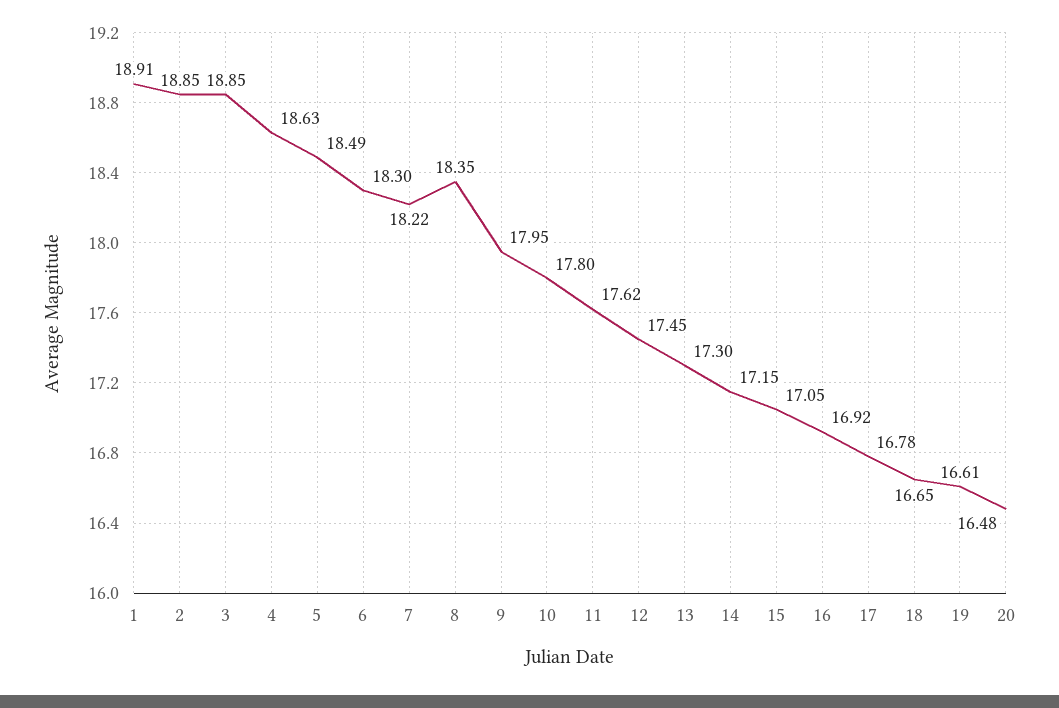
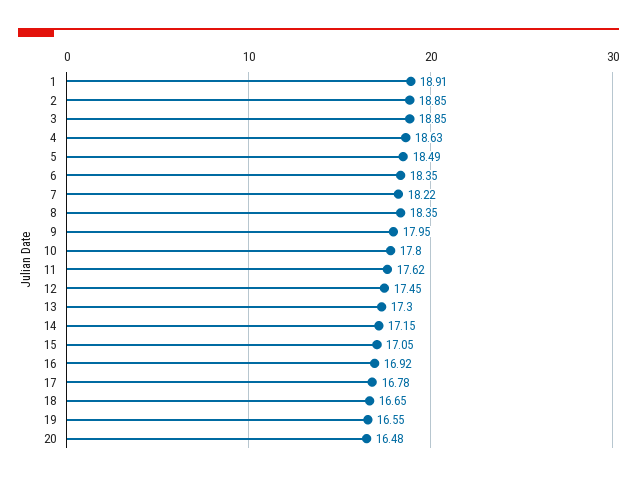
  {
    "1": 18.91,
    "2": 18.85,
    "3": 18.85,
    "4": 18.63,
    "5": 18.49,
-   "6": 18.3,
+   "6": 18.35,
    "7": 18.22,
    "8": 18.35,
    "9": 17.95,
    "10": 17.8,
    "11": 17.62,
    "12": 17.45,
    "13": 17.3,
    "14": 17.15,
    "15": 17.05,
    "16": 16.92,
    "17": 16.78,
    "18": 16.65,
-   "19": 16.61,
+   "19": 16.55,
    "20": 16.48
  }

